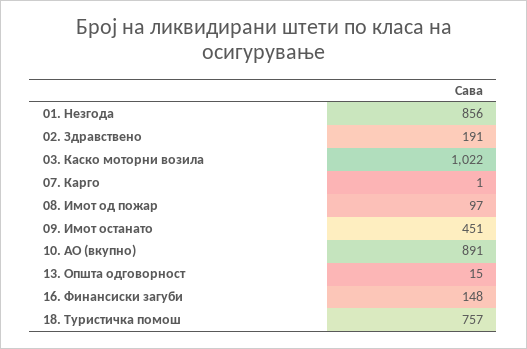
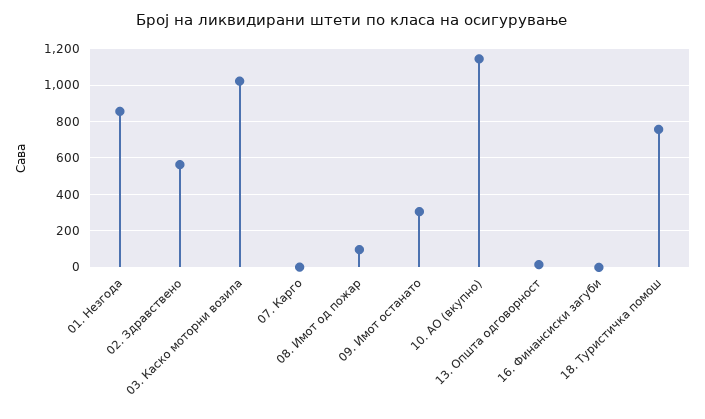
  {
    "01. Незгода": 856,
-   "02. Здравствено": 191,
+   "02. Здравствено": 550,
    "03. Каско моторни возила": 1022,
    "07. Карго": 1,
    "08. Имот од пожар": 97,
-   "09. Имот останато": 451,
+   "09. Имот останато": 300,
-   "10. АО (вкупно)": 891,
+   "10. АО (вкупно)": 1150,
    "13. Општа одговорност": 15,
-   "16. Финансиски загуби": 148,
+   "16. Финансиски загуби": 0,
    "18. Туристичка помош": 757
  }

